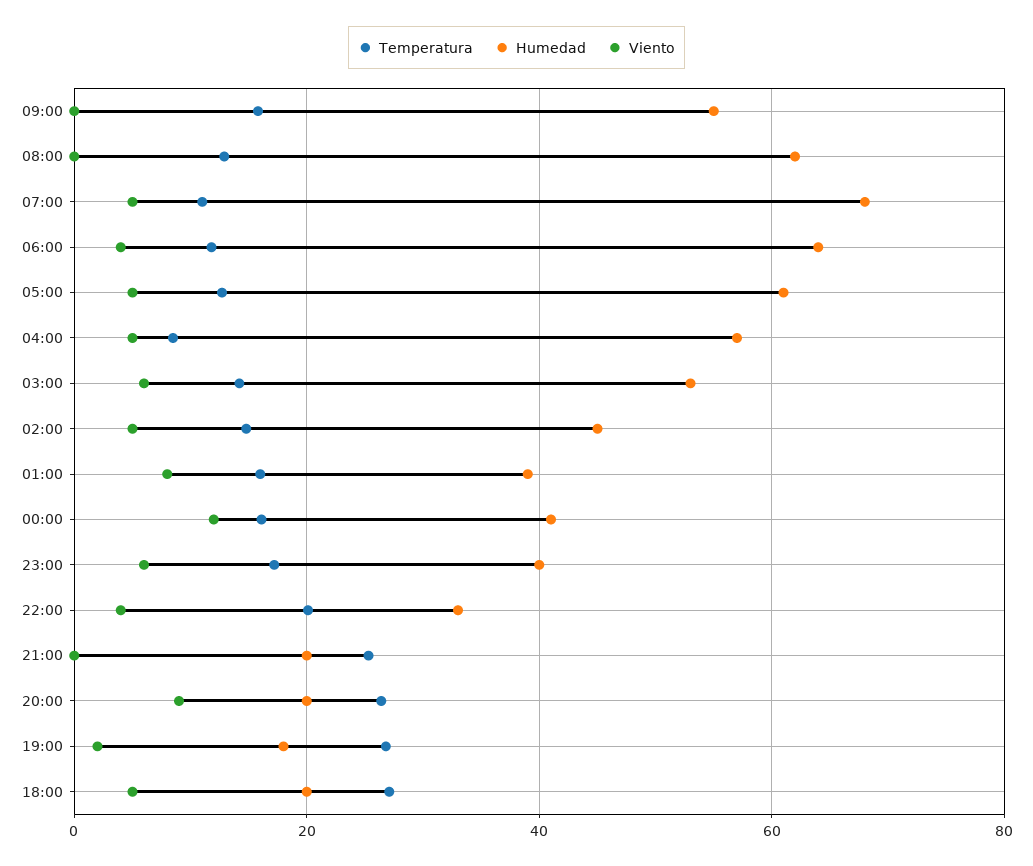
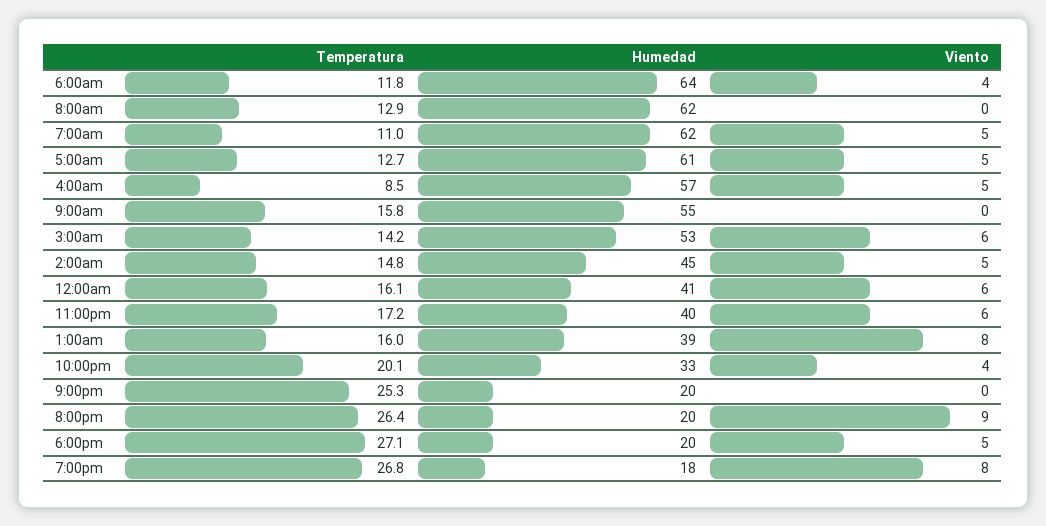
  {
    "Temperatura": {
      "09:00": 15.8,
      "08:00": 12.9,
      "07:00": 11,
      "06:00": 11.8,
      "05:00": 12.7,
      "04:00": 8.5,
      "03:00": 14.2,
      "02:00": 14.8,
      "01:00": 16,
      "00:00": 16.1,
      "23:00": 17.2,
      "22:00": 20.1,
      "21:00": 25.3,
      "20:00": 26.4,
      "19:00": 26.8,
      "18:00": 27.1
    },
    "Humedad": {
      "09:00": 55,
      "08:00": 62,
-     "07:00": 68,
+     "07:00": 62,
      "06:00": 64,
      "05:00": 61,
      "04:00": 57,
      "03:00": 53,
      "02:00": 45,
      "01:00": 39,
      "00:00": 41,
      "23:00": 40,
      "22:00": 33,
      "21:00": 20,
      "20:00": 20,
      "19:00": 18,
      "18:00": 20
    },
    "Viento": {
      "09:00": 0,
      "08:00": 0,
      "07:00": 5,
      "06:00": 4,
      "05:00": 5,
      "04:00": 5,
      "03:00": 6,
      "02:00": 5,
      "01:00": 8,
-     "00:00": 12,
+     "00:00": 6,
      "23:00": 6,
      "22:00": 4,
      "21:00": 0,
      "20:00": 9,
-     "19:00": 2,
+     "19:00": 8,
      "18:00": 5
    }
  }

